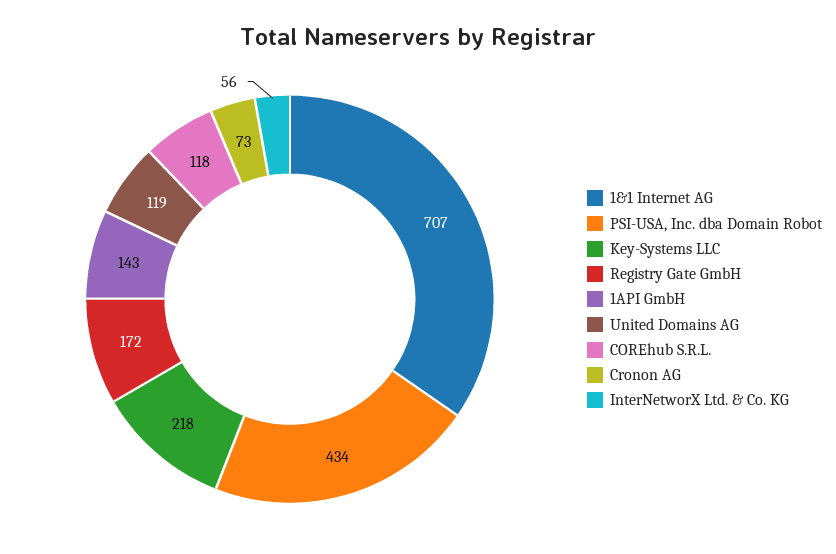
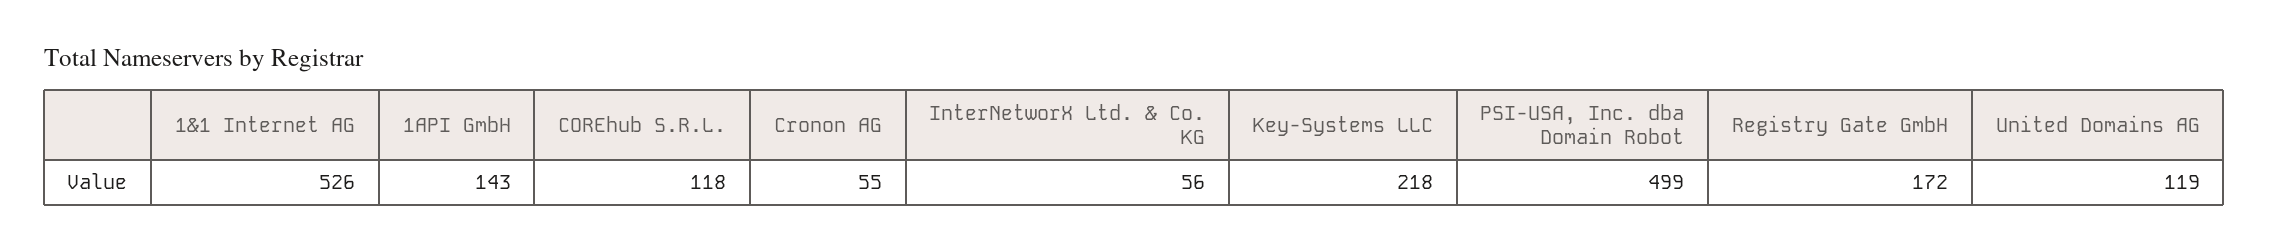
  {
-   "1&1 Internet AG": 707,
+   "1&1 Internet AG": 526,
-   "PSI-USA, Inc. dba Domain Robot": 434,
+   "PSI-USA, Inc. dba Domain Robot": 499,
    "Key-Systems LLC": 218,
    "Registry Gate GmbH": 172,
    "1API GmbH": 143,
    "United Domains AG": 119,
    "COREhub S.R.L.": 118,
-   "Cronon AG": 73,
+   "Cronon AG": 55,
    "InterNetworX Ltd. & Co. KG": 56
  }

